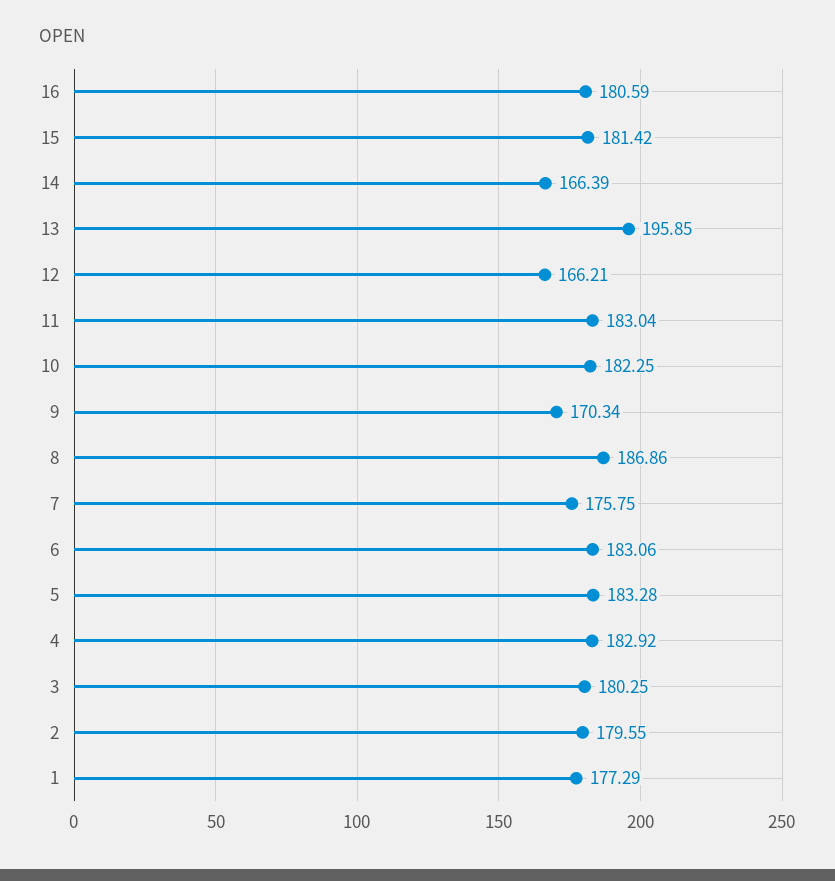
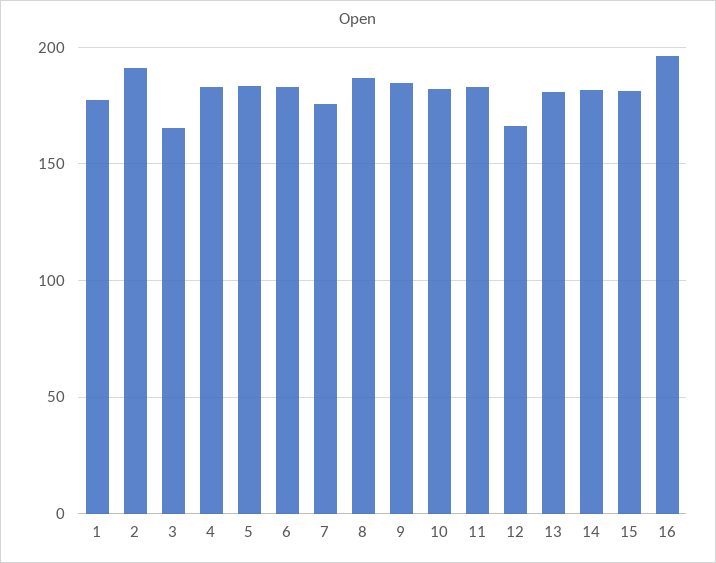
  {
-   "16": 180.59,
+   "16": 195,
    "15": 181.42,
-   "14": 166.39,
+   "14": 180,
-   "13": 195.85,
+   "13": 180,
    "12": 166.21,
    "11": 183.04,
    "10": 182.25,
-   "9": 170.34,
+   "9": 185,
    "8": 186.86,
    "7": 175.75,
    "6": 183.06,
    "5": 183.28,
    "4": 182.92,
-   "3": 180.25,
+   "3": 165,
-   "2": 179.55,
+   "2": 190,
    "1": 177.29
  }

